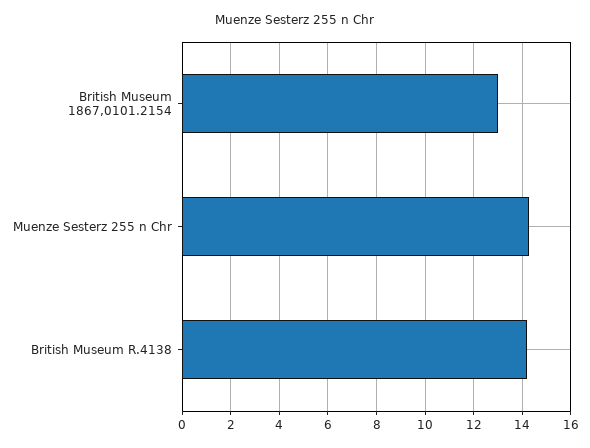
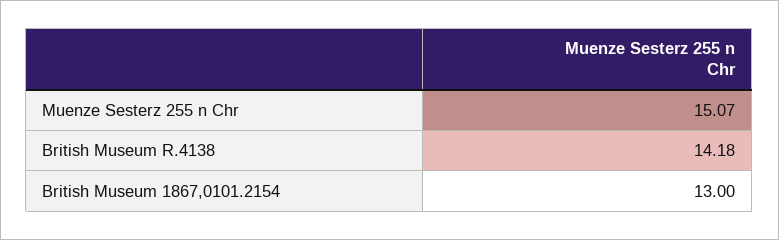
  {
    "British Museum 1867,0101.2154": 13,
-   "Muenze Sesterz 255 n Chr": 14.25,
+   "Muenze Sesterz 255 n Chr": 15.07,
    "British Museum R.4138": 14.18
  }

